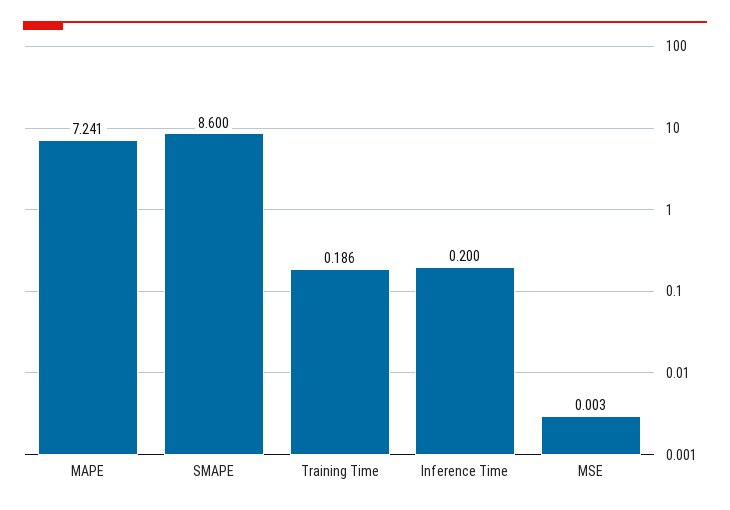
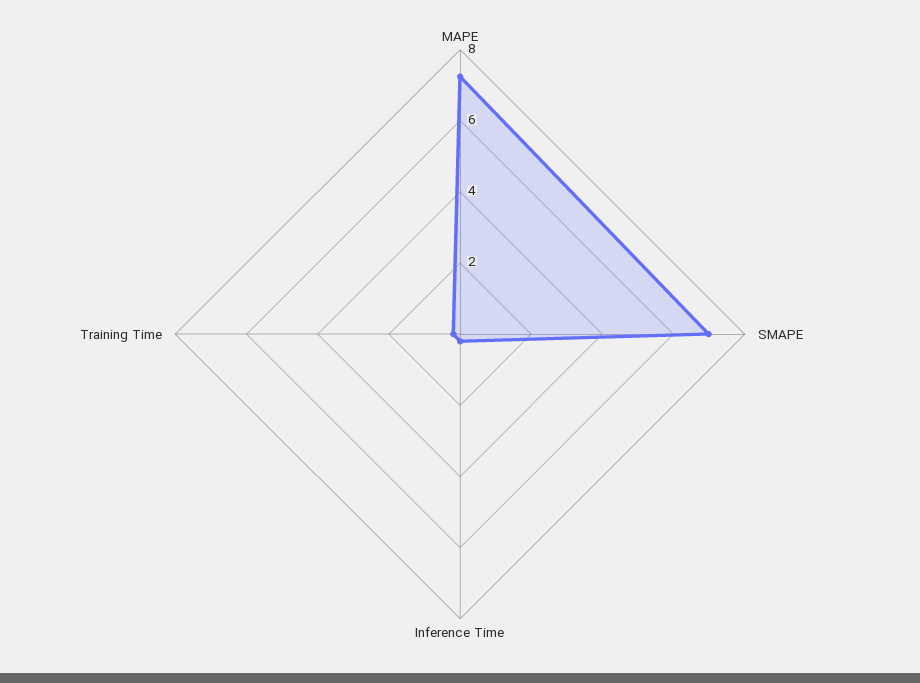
  {
    "MAPE": 7.241,
-   "SMAPE": 8.6,
+   "SMAPE": 7,
    "Training Time": 0.186,
-   "Inference Time": 0.2,
+   "Inference Time": 0.2
-   "MSE": 0.003
  }

